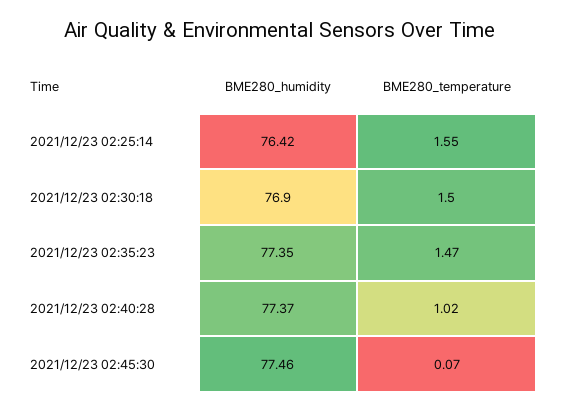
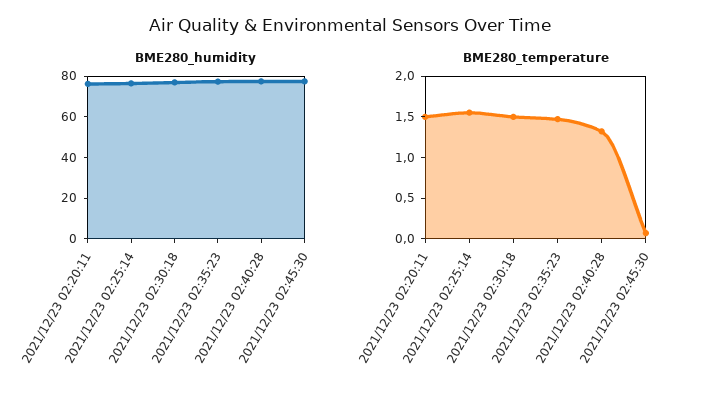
  {
    "BME280_humidity": {
      "2021/12/23 02:25:14": 76.42,
      "2021/12/23 02:30:18": 76.9,
      "2021/12/23 02:35:23": 77.35,
      "2021/12/23 02:40:28": 77.37,
-     "2021/12/23 02:45:30": 77.46
+     "2021/12/23 02:45:30": 77.46,
+     "2021/12/23 02:20:11": 75
    },
    "BME280_temperature": {
      "2021/12/23 02:25:14": 1.55,
      "2021/12/23 02:30:18": 1.5,
      "2021/12/23 02:35:23": 1.47,
-     "2021/12/23 02:40:28": 1.02,
+     "2021/12/23 02:40:28": 1.3,
-     "2021/12/23 02:45:30": 0.07
+     "2021/12/23 02:45:30": 0.07,
+     "2021/12/23 02:20:11": 1.5
    }
  }

